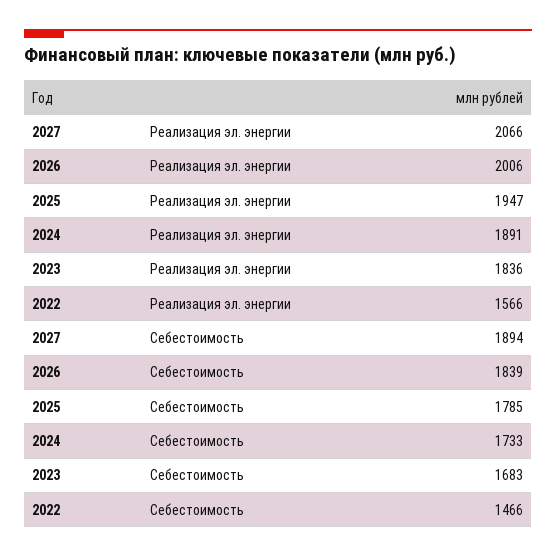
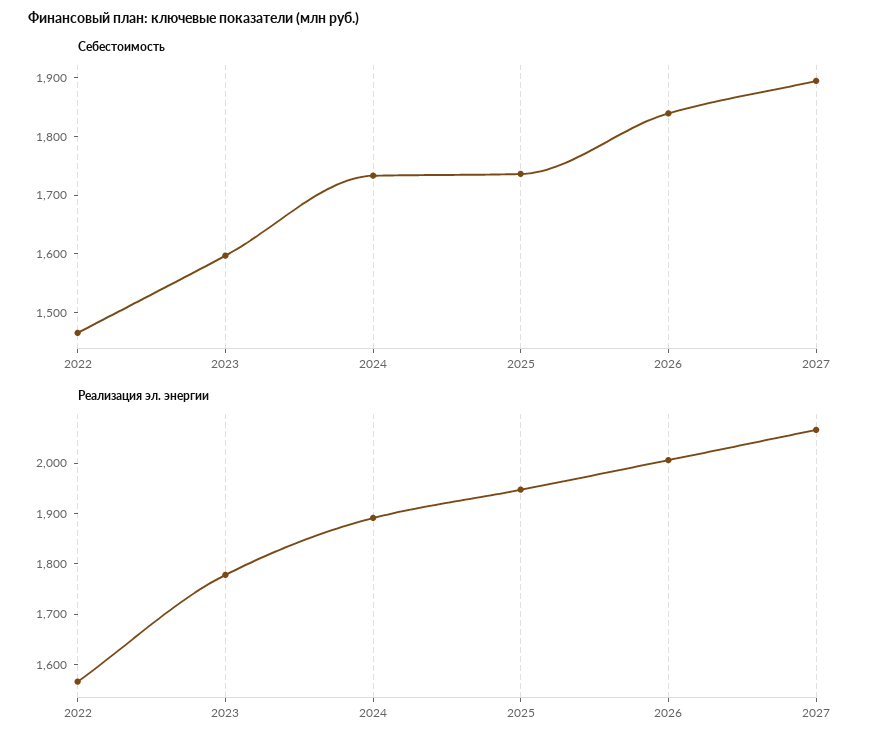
  {
    "Реализация эл. энергии": {
      "2027": 2066,
      "2026": 2006,
      "2025": 1947,
      "2024": 1891,
-     "2023": 1836,
+     "2023": 1780,
      "2022": 1566
    },
    "Себестоимость": {
      "2027": 1894,
      "2026": 1839,
-     "2025": 1785,
+     "2025": 1740,
      "2024": 1733,
-     "2023": 1683,
+     "2023": 1600,
      "2022": 1466
    }
  }

